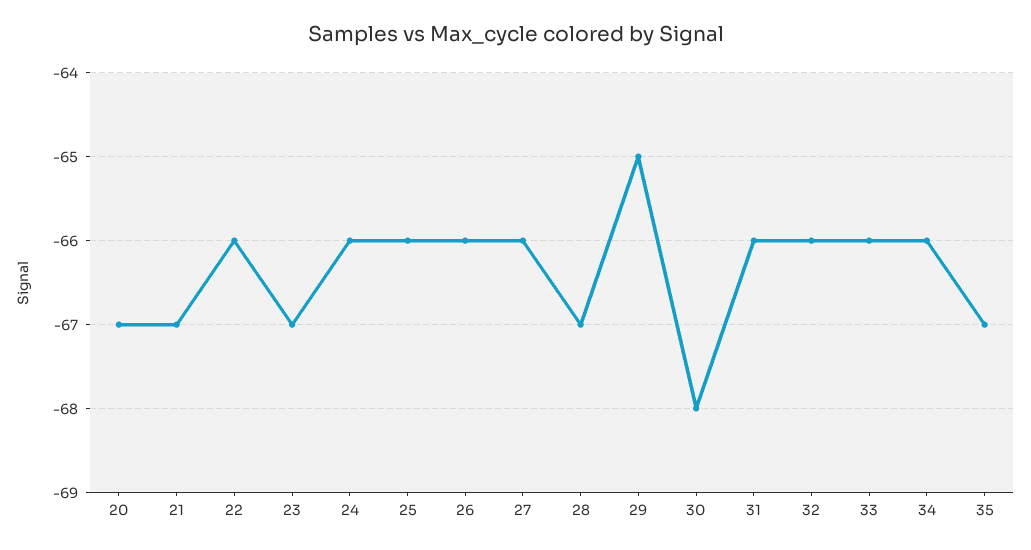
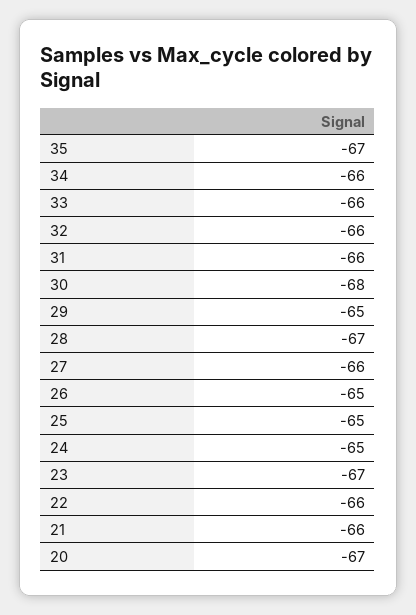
  {
    "20": -67,
-   "21": -67,
+   "21": -66,
    "22": -66,
    "23": -67,
-   "24": -66,
+   "24": -65,
-   "25": -66,
+   "25": -65,
-   "26": -66,
+   "26": -65,
    "27": -66,
    "28": -67,
    "29": -65,
    "30": -68,
    "31": -66,
    "32": -66,
    "33": -66,
    "34": -66,
    "35": -67
  }

